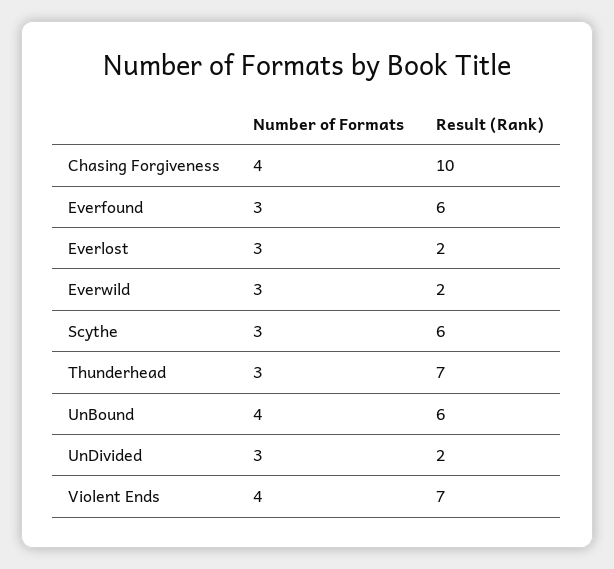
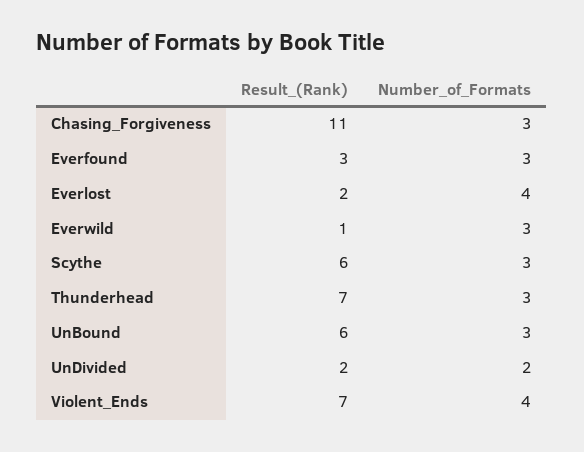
  {
    "Number of Formats": {
-     "Chasing Forgiveness": 4,
+     "Chasing Forgiveness": 3,
      "Everfound": 3,
-     "Everlost": 3,
+     "Everlost": 4,
      "Everwild": 3,
      "Scythe": 3,
      "Thunderhead": 3,
-     "UnBound": 4,
+     "UnBound": 3,
-     "UnDivided": 3,
+     "UnDivided": 2,
      "Violent Ends": 4
    },
    "Result (Rank)": {
-     "Chasing Forgiveness": 10,
+     "Chasing Forgiveness": 11,
-     "Everfound": 6,
+     "Everfound": 3,
      "Everlost": 2,
-     "Everwild": 2,
+     "Everwild": 1,
      "Scythe": 6,
      "Thunderhead": 7,
      "UnBound": 6,
      "UnDivided": 2,
      "Violent Ends": 7
    }
  }

